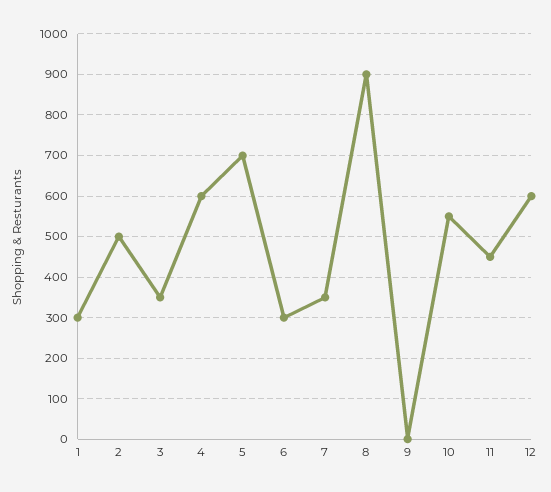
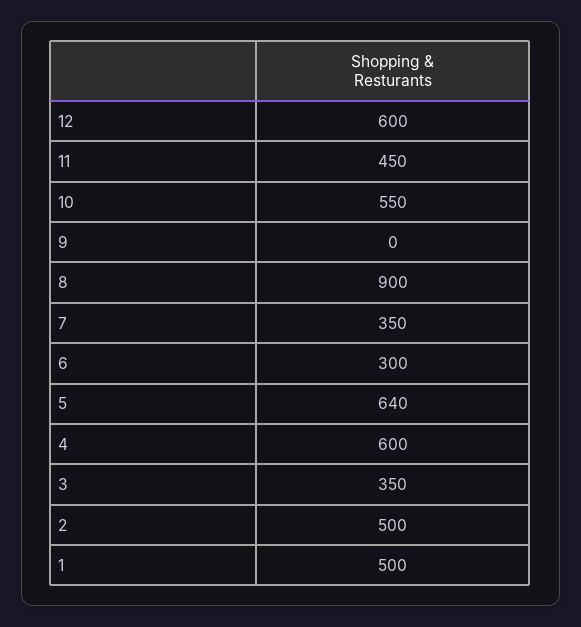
  {
-   "1": 300,
+   "1": 500,
    "2": 500,
    "3": 350,
    "4": 600,
-   "5": 700,
+   "5": 640,
    "6": 300,
    "7": 350,
    "8": 900,
    "9": 0,
    "10": 550,
    "11": 450,
    "12": 600
  }

